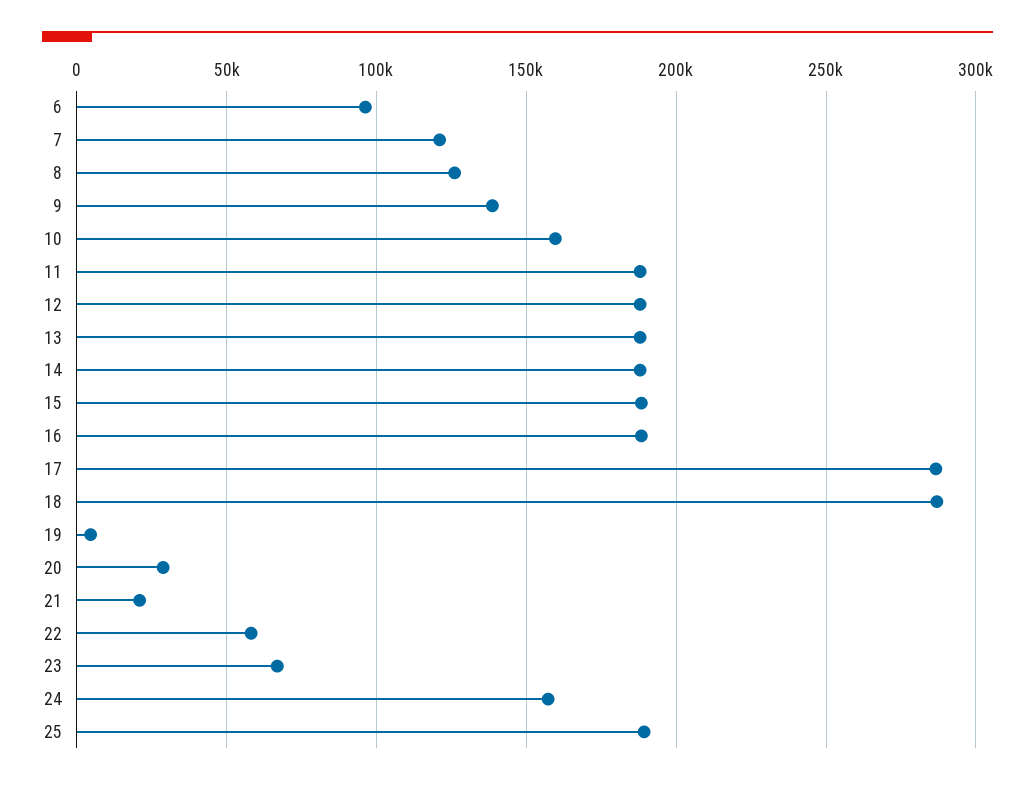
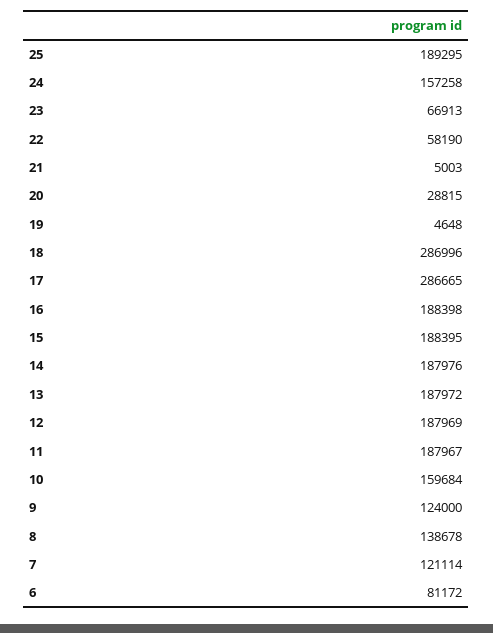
  {
-   "6": 95000,
+   "6": 81172,
    "7": 121114,
-   "8": 125000,
+   "8": 138678,
-   "9": 140000,
+   "9": 124000,
    "10": 159684,
    "11": 187967,
    "12": 187969,
    "13": 187972,
    "14": 187976,
    "15": 188395,
    "16": 188398,
    "17": 286665,
    "18": 286996,
    "19": 4648,
    "20": 28815,
-   "21": 20000,
+   "21": 5003,
    "22": 58190,
    "23": 66913,
    "24": 157258,
    "25": 189295
  }

